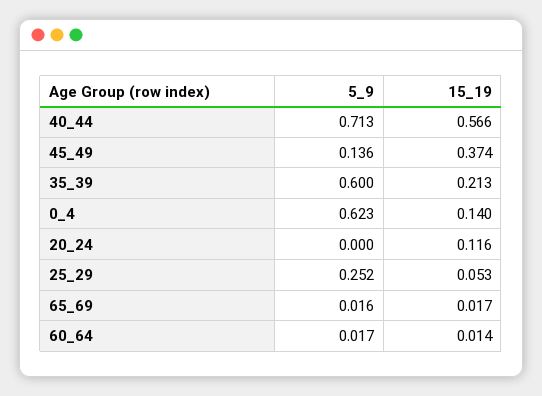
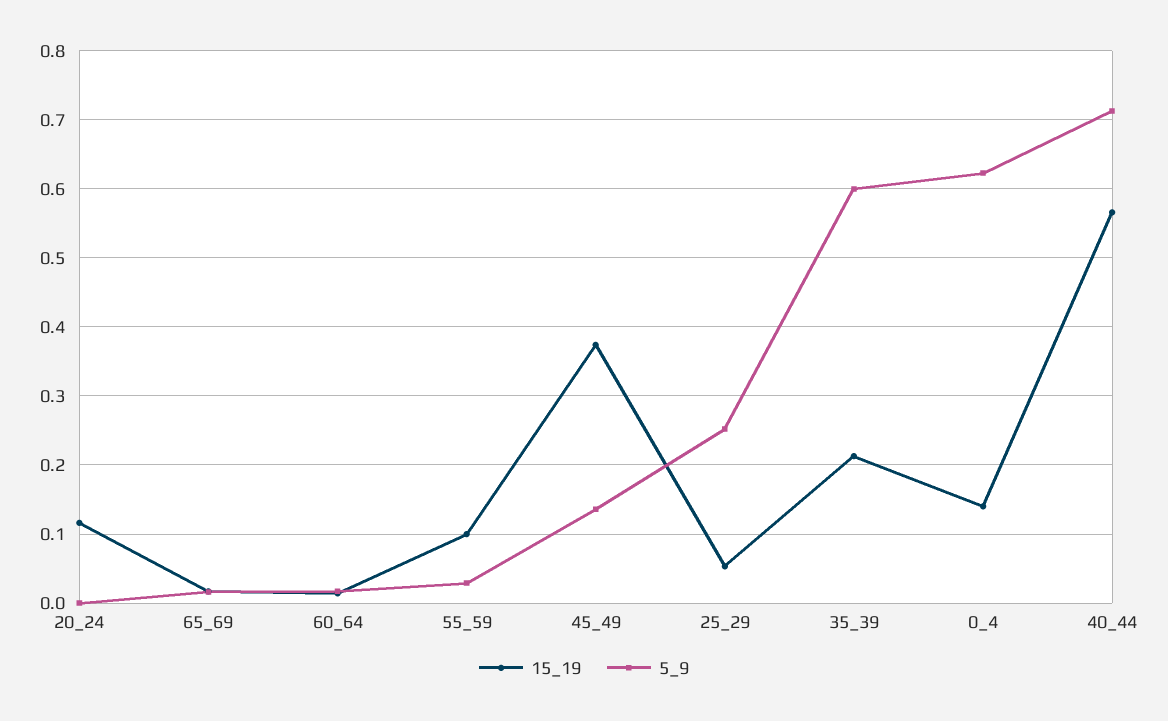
  {
    "5_9": {
      "40_44": 0.713,
      "45_49": 0.136,
      "35_39": 0.6,
      "0_4": 0.623,
      "20_24": 0,
      "25_29": 0.252,
      "65_69": 0.016,
-     "60_64": 0.017
+     "60_64": 0.017,
+     "55_59": 0.03
    },
    "15_19": {
      "40_44": 0.566,
      "45_49": 0.374,
      "35_39": 0.213,
      "0_4": 0.14,
      "20_24": 0.116,
      "25_29": 0.053,
      "65_69": 0.017,
-     "60_64": 0.014
+     "60_64": 0.014,
+     "55_59": 0.1
    }
  }

